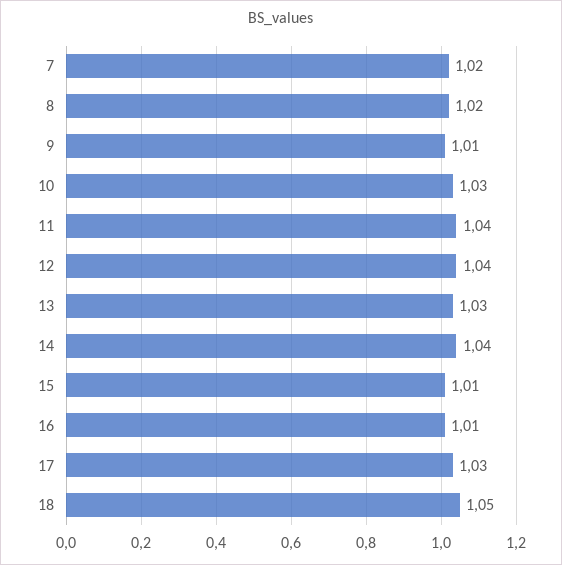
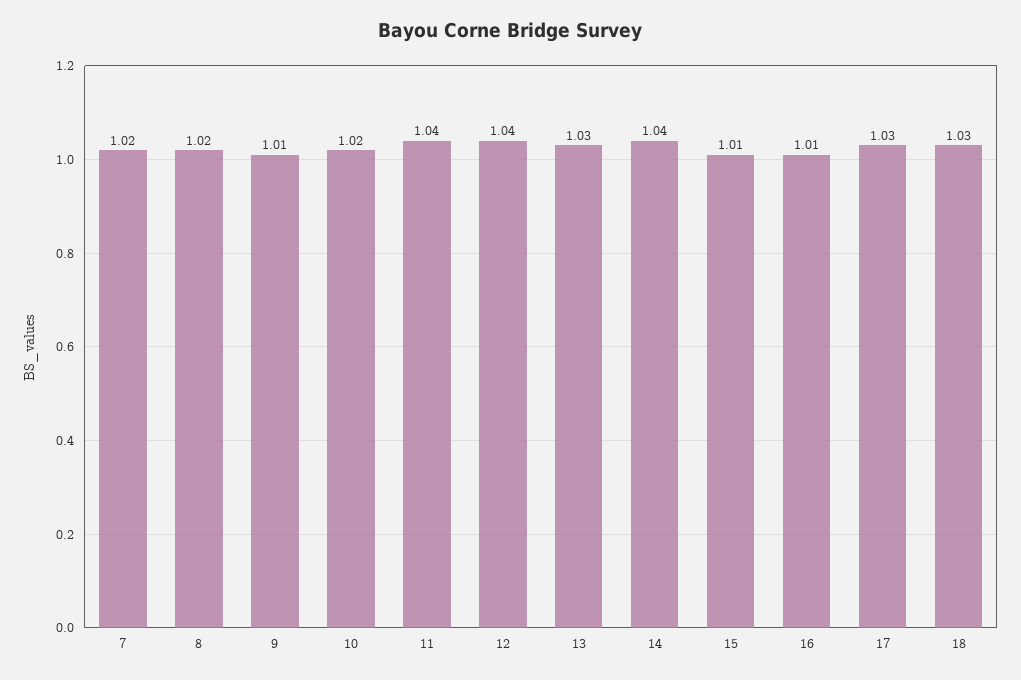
  {
    "7": 1.02,
    "8": 1.02,
    "9": 1.01,
-   "10": 1.03,
+   "10": 1.02,
    "11": 1.04,
    "12": 1.04,
    "13": 1.03,
    "14": 1.04,
    "15": 1.01,
    "16": 1.01,
    "17": 1.03,
-   "18": 1.05
+   "18": 1.03
  }

